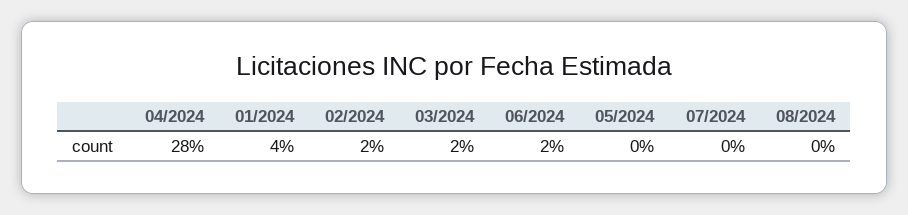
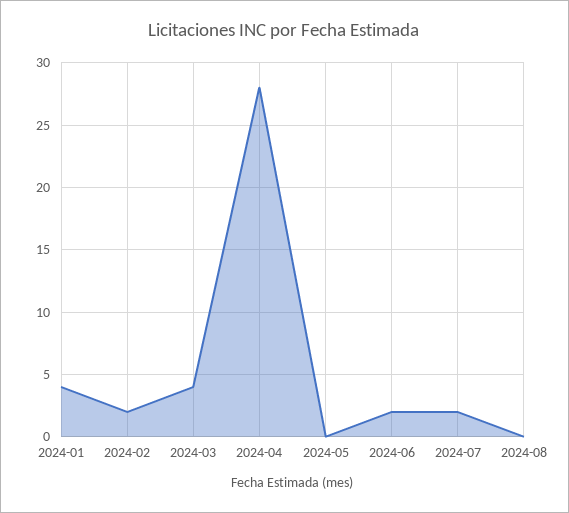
  {
    "04/2024": 28,
    "01/2024": 4,
    "02/2024": 2,
-   "03/2024": 2,
+   "03/2024": 4,
    "06/2024": 2,
    "05/2024": 0,
-   "07/2024": 0,
+   "07/2024": 2,
    "08/2024": 0
  }

